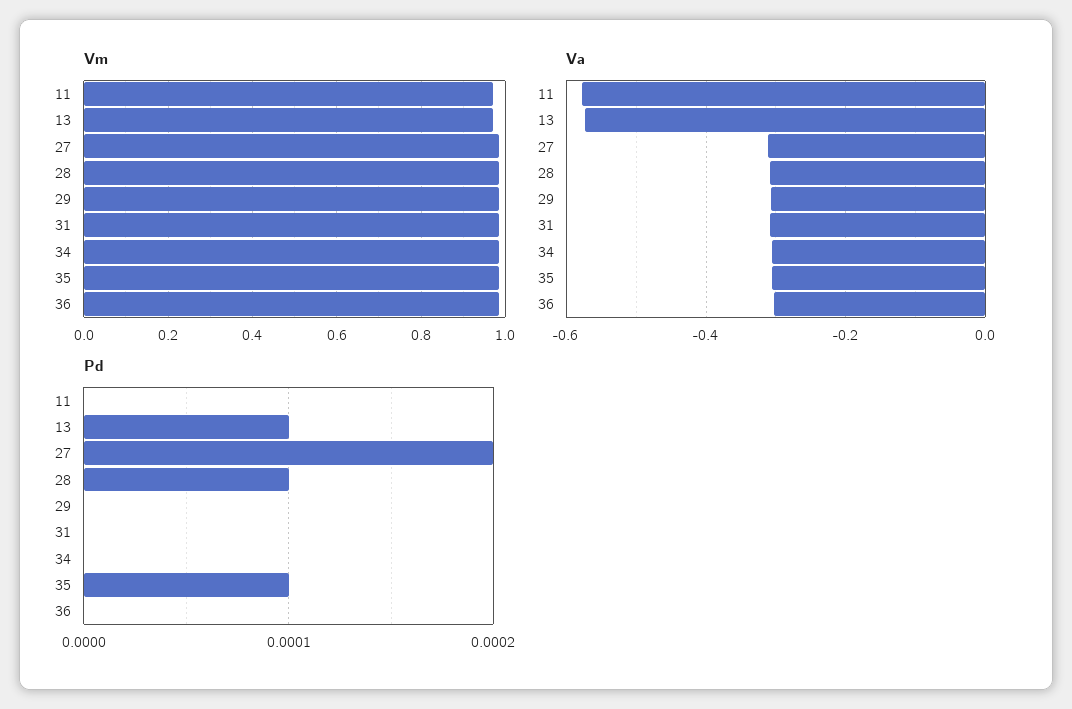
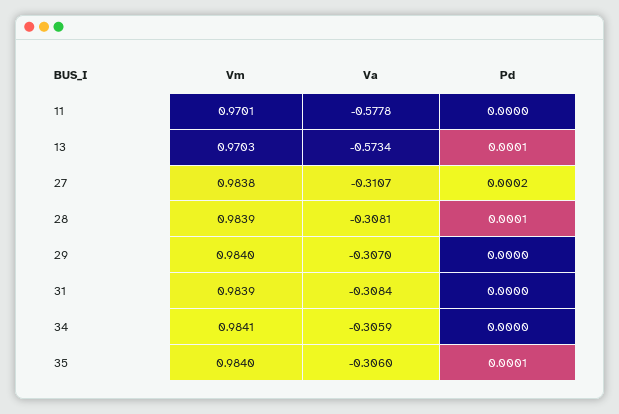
  {
    "Vm": {
      "11": 0.9701,
      "13": 0.9703,
      "27": 0.9838,
      "28": 0.9839,
      "29": 0.984,
      "31": 0.9839,
      "34": 0.9841,
-     "35": 0.984,
+     "35": 0.984
-     "36": 0.98
    },
    "Va": {
      "11": -0.5778,
      "13": -0.5734,
      "27": -0.3107,
      "28": -0.3081,
      "29": -0.307,
      "31": -0.3084,
      "34": -0.3059,
-     "35": -0.306,
+     "35": -0.306
-     "36": -0.3
    },
    "Pd": {
      "11": 0,
      "13": 0.0001,
      "27": 0.0002,
      "28": 0.0001,
      "29": 0,
      "31": 0,
      "34": 0,
-     "35": 0.0001,
+     "35": 0.0001
-     "36": 0
    }
  }

